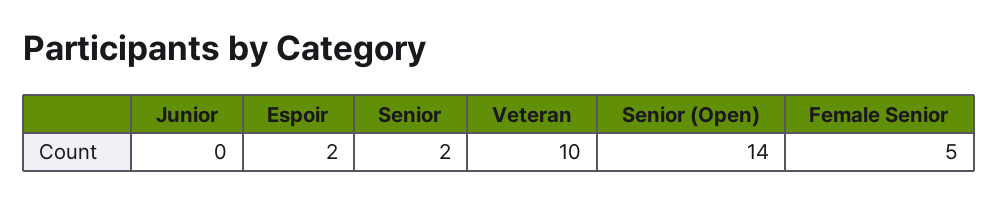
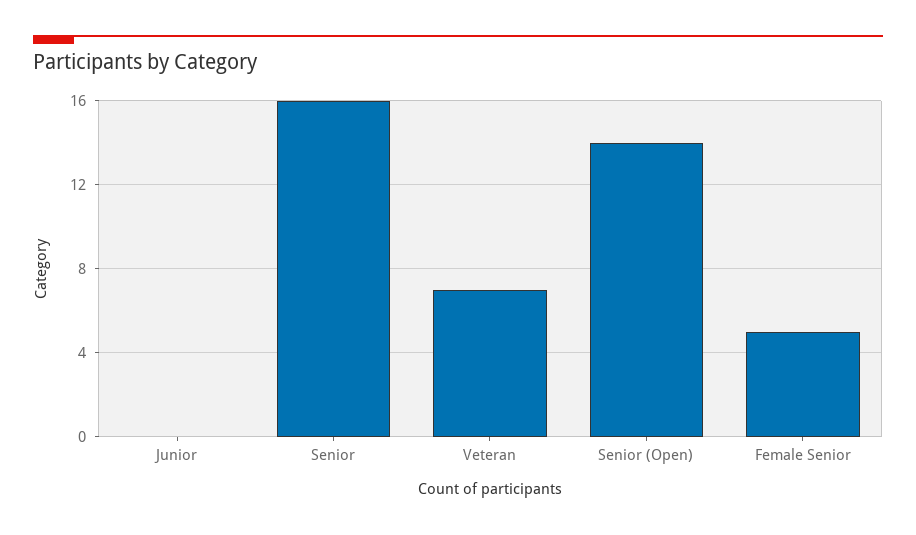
  {
    "Junior": 0,
-   "Espoir": 2,
-   "Senior": 2,
+   "Senior": 16,
-   "Veteran": 10,
+   "Veteran": 7,
    "Senior (Open)": 14,
    "Female Senior": 5
  }

